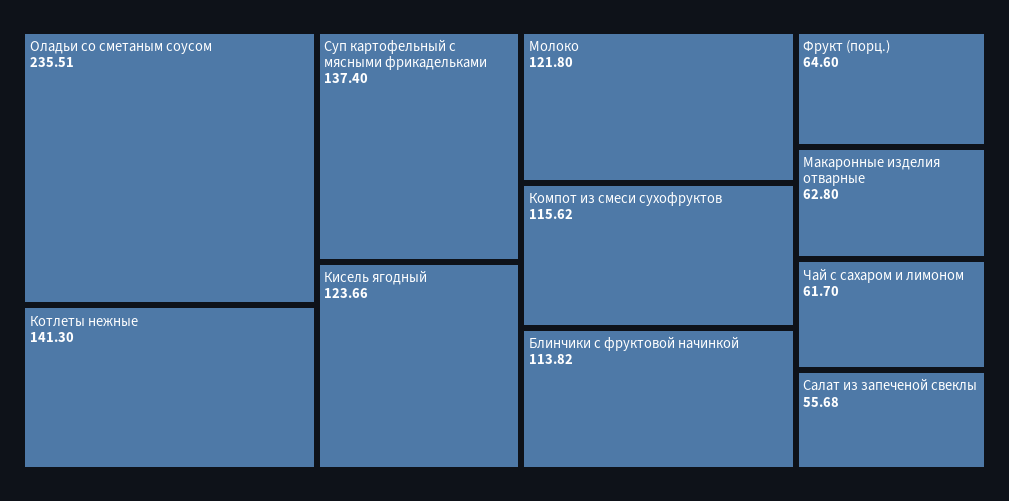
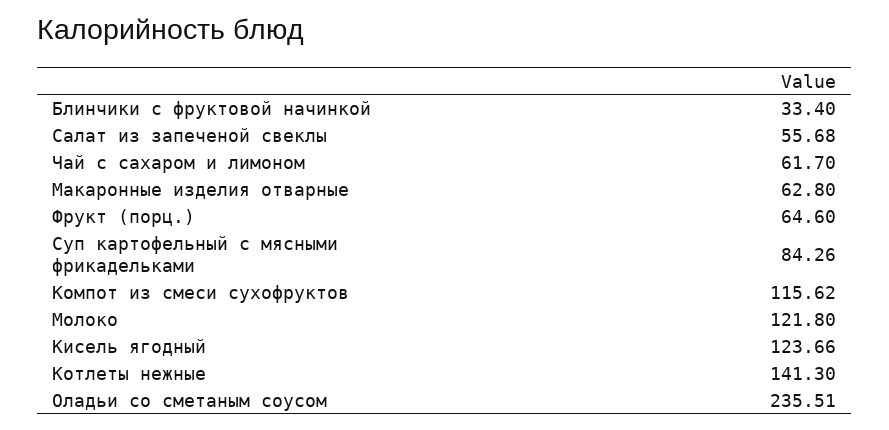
  {
    "Оладьи со сметаным соусом": 235.51,
    "Котлеты нежные": 141.3,
-   "Суп картофельный с мясными фрикадельками": 137.4,
+   "Суп картофельный с мясными фрикадельками": 84.26,
    "Кисель ягодный": 123.66,
    "Молоко": 121.8,
    "Компот из смеси сухофруктов": 115.62,
-   "Блинчики с фруктовой начинкой": 113.82,
+   "Блинчики с фруктовой начинкой": 33.4,
    "Фрукт (порц.)": 64.6,
    "Макаронные изделия отварные": 62.8,
    "Чай с сахаром и лимоном": 61.7,
    "Салат из запеченой свеклы": 55.68
  }

